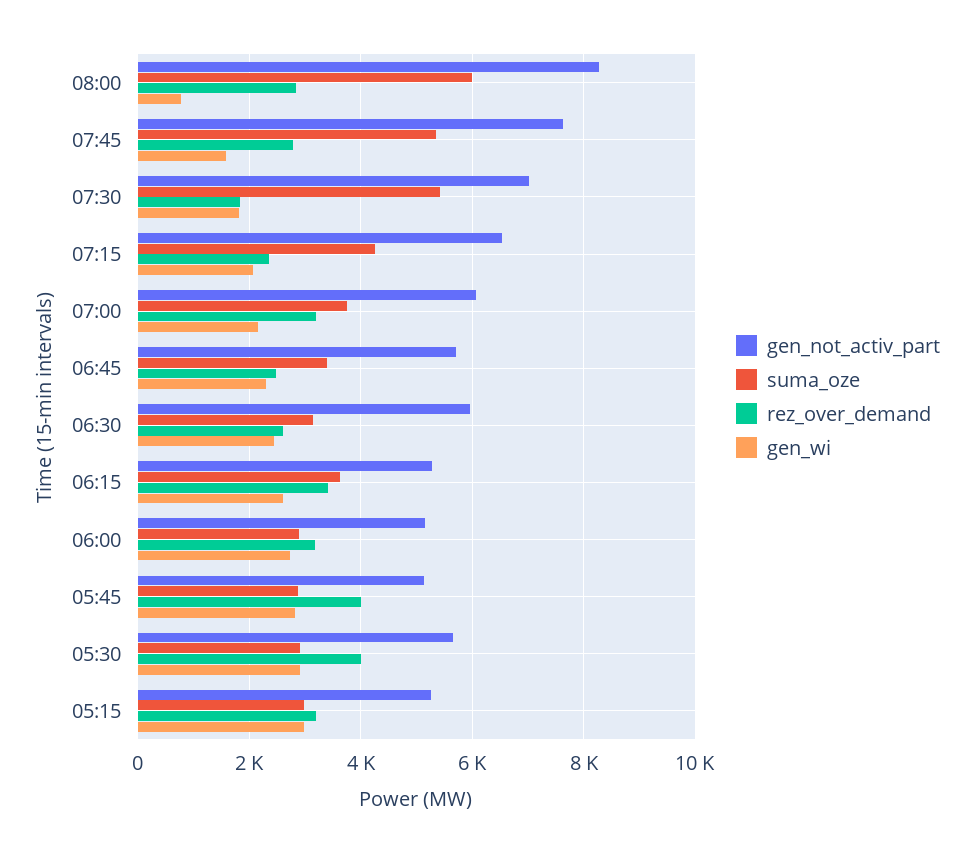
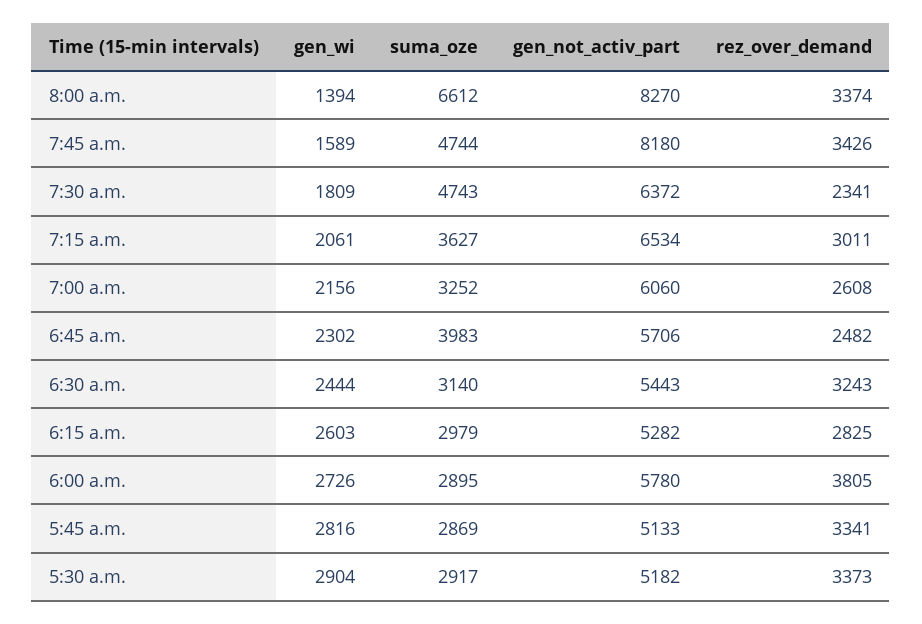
  {
    "gen_not_activ_part": {
      "08:00": 8270,
-     "07:45": 7600,
+     "07:45": 8180,
-     "07:30": 7000,
+     "07:30": 6372,
      "07:15": 6534,
      "07:00": 6060,
      "06:45": 5706,
-     "06:30": 6000,
+     "06:30": 5443,
      "06:15": 5282,
-     "06:00": 5200,
+     "06:00": 5780,
      "05:45": 5133,
-     "05:30": 5600,
+     "05:30": 5182
-     "05:15": 5200
    },
    "suma_oze": {
-     "08:00": 6000,
+     "08:00": 6612,
-     "07:45": 5400,
+     "07:45": 4744,
-     "07:30": 5400,
+     "07:30": 4743,
-     "07:15": 4200,
+     "07:15": 3627,
-     "07:00": 3800,
+     "07:00": 3252,
-     "06:45": 3400,
+     "06:45": 3983,
      "06:30": 3140,
-     "06:15": 3600,
+     "06:15": 2979,
      "06:00": 2895,
      "05:45": 2869,
-     "05:30": 2917,
+     "05:30": 2917
-     "05:15": 3000
    },
    "rez_over_demand": {
-     "08:00": 2800,
+     "08:00": 3374,
-     "07:45": 2800,
+     "07:45": 3426,
-     "07:30": 1800,
+     "07:30": 2341,
-     "07:15": 2400,
+     "07:15": 3011,
-     "07:00": 3200,
+     "07:00": 2608,
      "06:45": 2482,
-     "06:30": 2600,
+     "06:30": 3243,
-     "06:15": 3400,
+     "06:15": 2825,
-     "06:00": 3200,
+     "06:00": 3805,
-     "05:45": 4000,
+     "05:45": 3341,
-     "05:30": 4000,
+     "05:30": 3373
-     "05:15": 3200
    },
    "gen_wi": {
-     "08:00": 800,
+     "08:00": 1394,
      "07:45": 1589,
      "07:30": 1809,
      "07:15": 2061,
      "07:00": 2156,
      "06:45": 2302,
      "06:30": 2444,
      "06:15": 2603,
      "06:00": 2726,
      "05:45": 2816,
-     "05:30": 2904,
+     "05:30": 2904
-     "05:15": 3000
    }
  }

